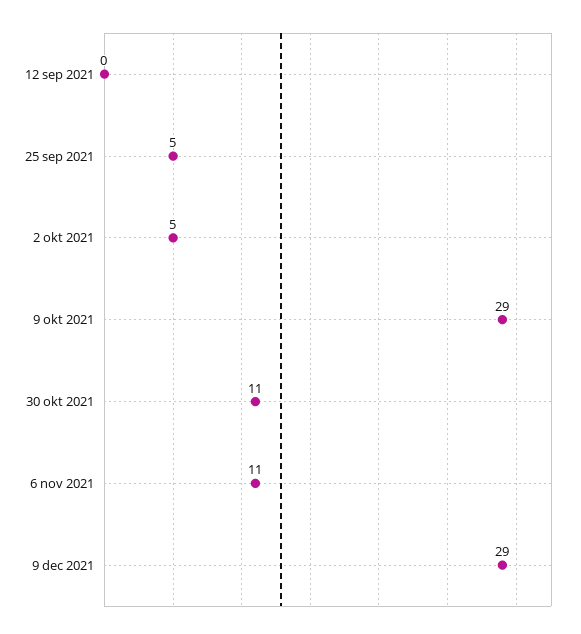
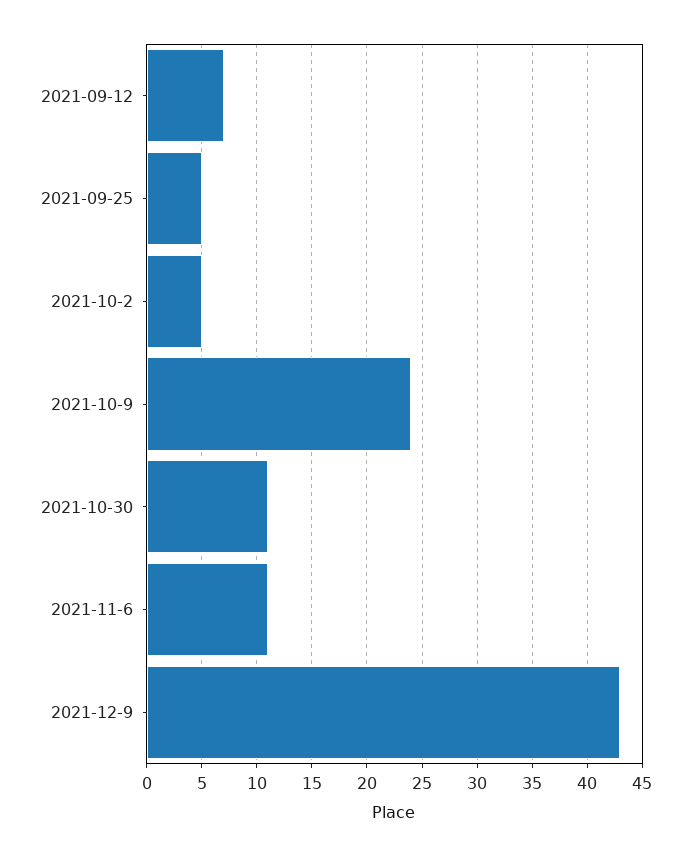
  {
-   "12 sep 2021": 0,
+   "12 sep 2021": 7,
    "25 sep 2021": 5,
    "2 okt 2021": 5,
-   "9 okt 2021": 29,
+   "9 okt 2021": 24,
    "30 okt 2021": 11,
    "6 nov 2021": 11,
-   "9 dec 2021": 29
+   "9 dec 2021": 43
  }

